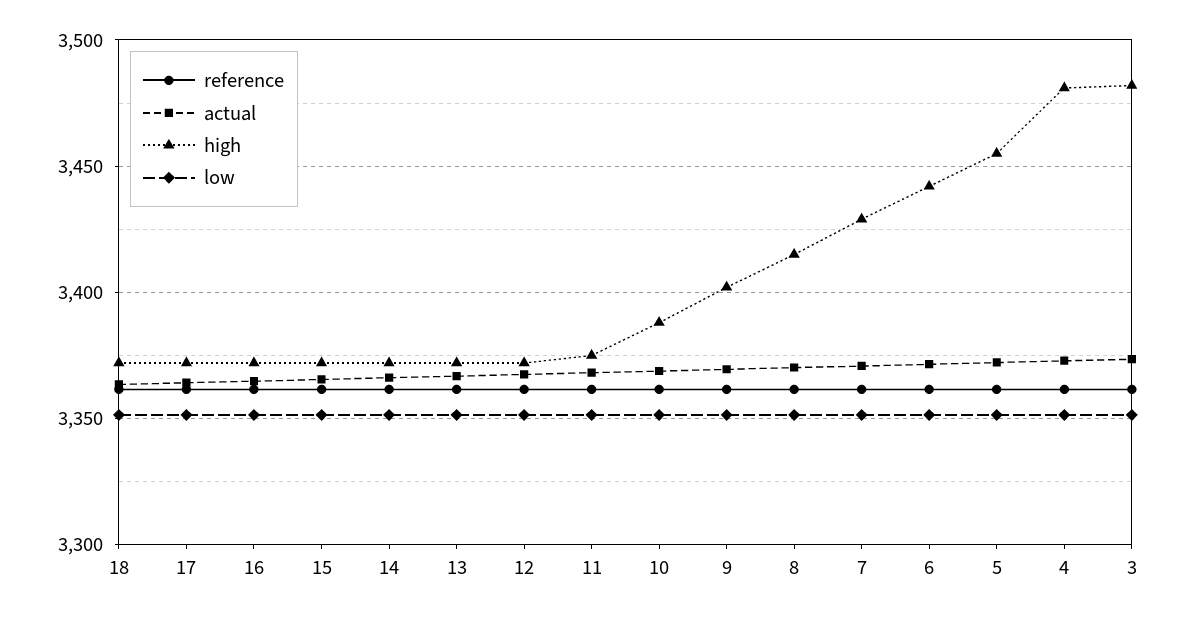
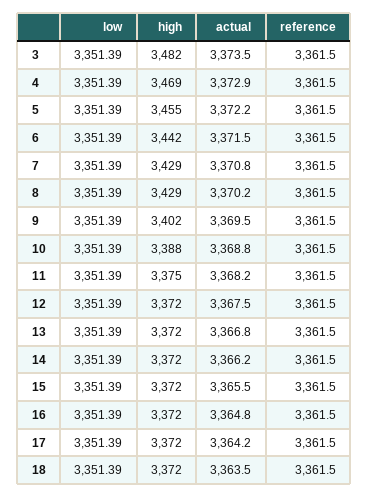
  {
    "reference": {
      "18": 3361.5,
      "17": 3361.5,
      "16": 3361.5,
      "15": 3361.5,
      "14": 3361.5,
      "13": 3361.5,
      "12": 3361.5,
      "11": 3361.5,
      "10": 3361.5,
      "9": 3361.5,
      "8": 3361.5,
      "7": 3361.5,
      "6": 3361.5,
      "5": 3361.5,
      "4": 3361.5,
      "3": 3361.5
    },
    "actual": {
      "18": 3363.5,
      "17": 3364.2,
      "16": 3364.8,
      "15": 3365.5,
      "14": 3366.2,
      "13": 3366.8,
      "12": 3367.5,
      "11": 3368.2,
      "10": 3368.8,
      "9": 3369.5,
      "8": 3370.2,
      "7": 3370.8,
      "6": 3371.5,
      "5": 3372.2,
      "4": 3372.9,
      "3": 3373.5
    },
    "high": {
      "18": 3372,
      "17": 3372,
      "16": 3372,
      "15": 3372,
      "14": 3372,
      "13": 3372,
      "12": 3372,
      "11": 3375,
      "10": 3388,
      "9": 3402,
-     "8": 3415,
+     "8": 3429,
      "7": 3429,
      "6": 3442,
      "5": 3455,
-     "4": 3480,
+     "4": 3469,
      "3": 3482
    },
    "low": {
      "18": 3351.39,
      "17": 3351.39,
      "16": 3351.39,
      "15": 3351.39,
      "14": 3351.39,
      "13": 3351.39,
      "12": 3351.39,
      "11": 3351.39,
      "10": 3351.39,
      "9": 3351.39,
      "8": 3351.39,
      "7": 3351.39,
      "6": 3351.39,
      "5": 3351.39,
      "4": 3351.39,
      "3": 3351.39
    }
  }

